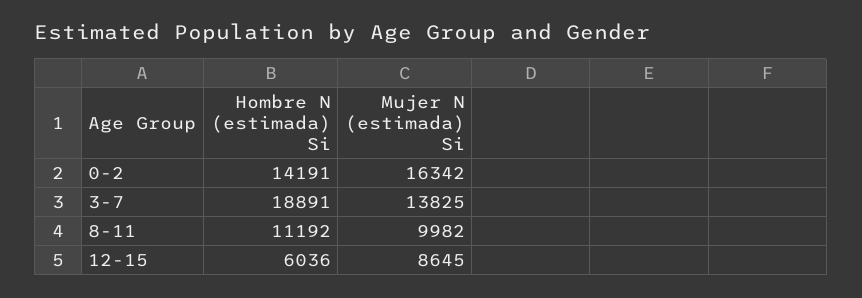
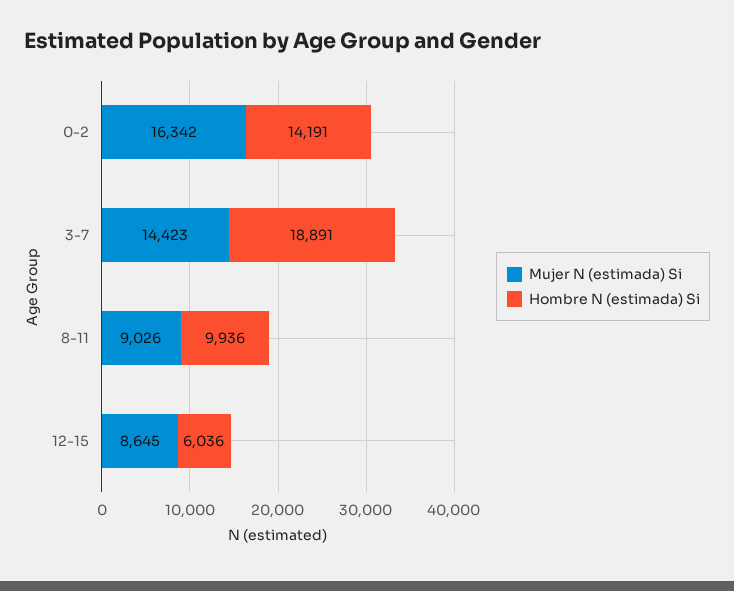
  {
    "Hombre N (estimada) Si": {
      "0-2": 14191,
      "3-7": 18891,
-     "8-11": 11192,
+     "8-11": 9936,
      "12-15": 6036
    },
    "Mujer N (estimada) Si": {
      "0-2": 16342,
-     "3-7": 13825,
+     "3-7": 14423,
-     "8-11": 9982,
+     "8-11": 9026,
      "12-15": 8645
    }
  }

